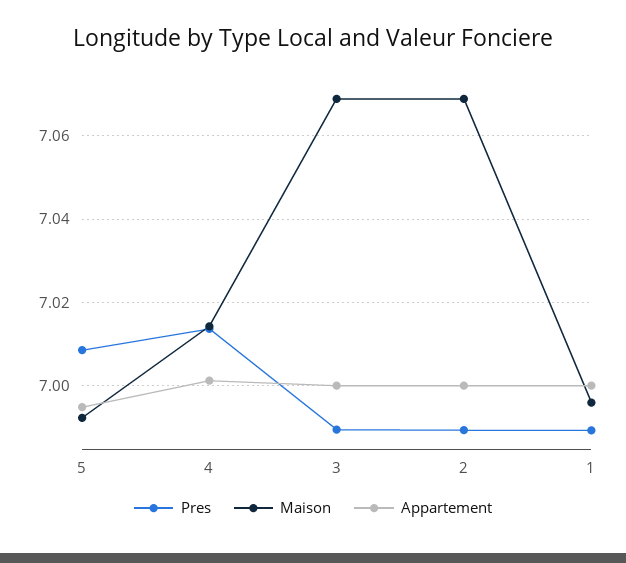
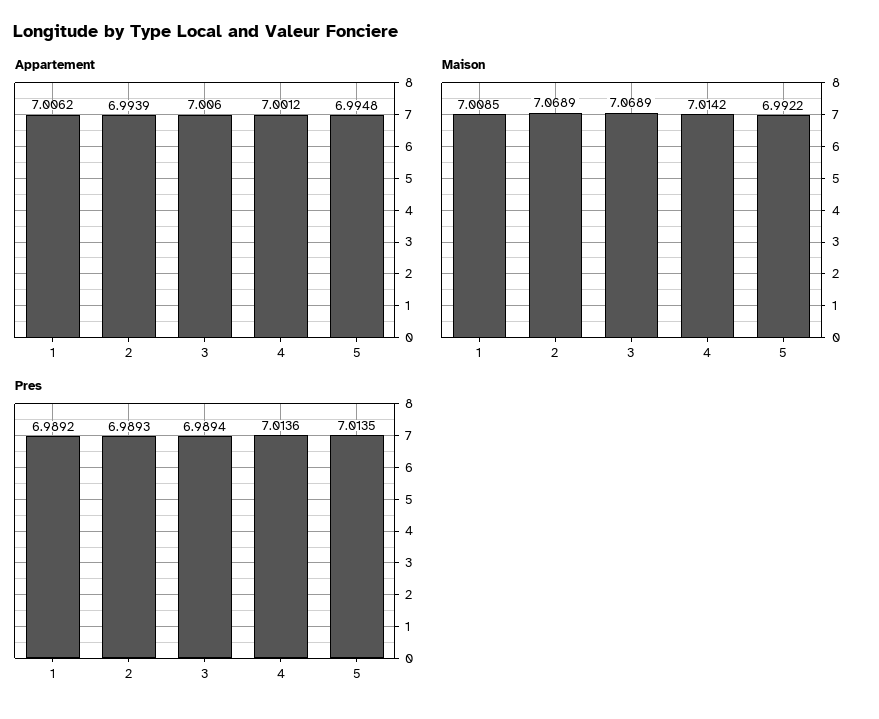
  {
    "Pres": {
-     "5": 7.008,
+     "5": 7.0135,
      "4": 7.0136,
      "3": 6.9894,
      "2": 6.9893,
      "1": 6.9892
    },
    "Maison": {
      "5": 6.9922,
      "4": 7.0142,
      "3": 7.0689,
      "2": 7.0689,
-     "1": 6.996
+     "1": 7.0085
    },
    "Appartement": {
      "5": 6.9948,
      "4": 7.0012,
-     "3": 7,
+     "3": 7.006,
-     "2": 7,
+     "2": 6.9939,
-     "1": 7
+     "1": 7.0062
    }
  }

